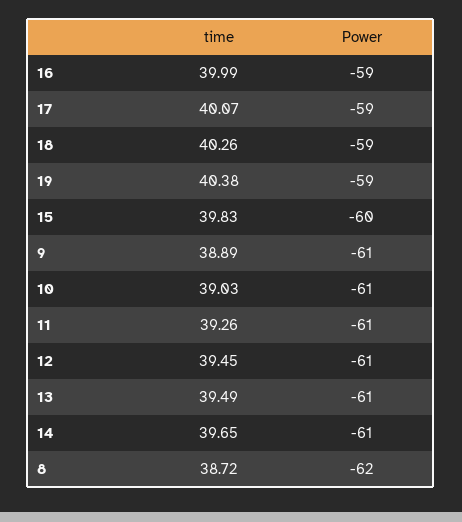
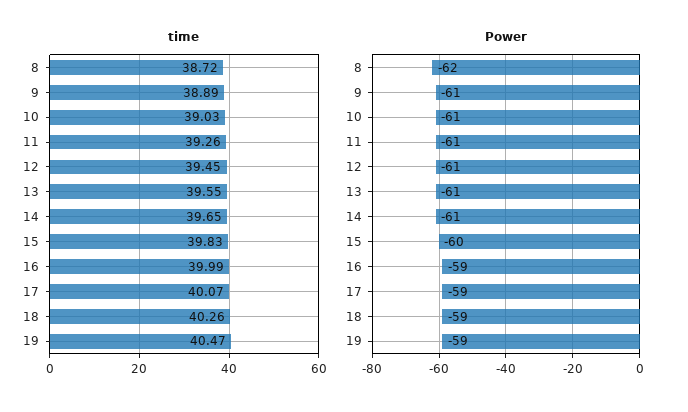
  {
    "time": {
      "16": 39.99,
      "17": 40.07,
      "18": 40.26,
-     "19": 40.38,
+     "19": 40.47,
      "15": 39.83,
      "9": 38.89,
      "10": 39.03,
      "11": 39.26,
      "12": 39.45,
-     "13": 39.49,
+     "13": 39.55,
      "14": 39.65,
      "8": 38.72
    },
    "Power": {
      "16": -59,
      "17": -59,
      "18": -59,
      "19": -59,
      "15": -60,
      "9": -61,
      "10": -61,
      "11": -61,
      "12": -61,
      "13": -61,
      "14": -61,
      "8": -62
    }
  }

